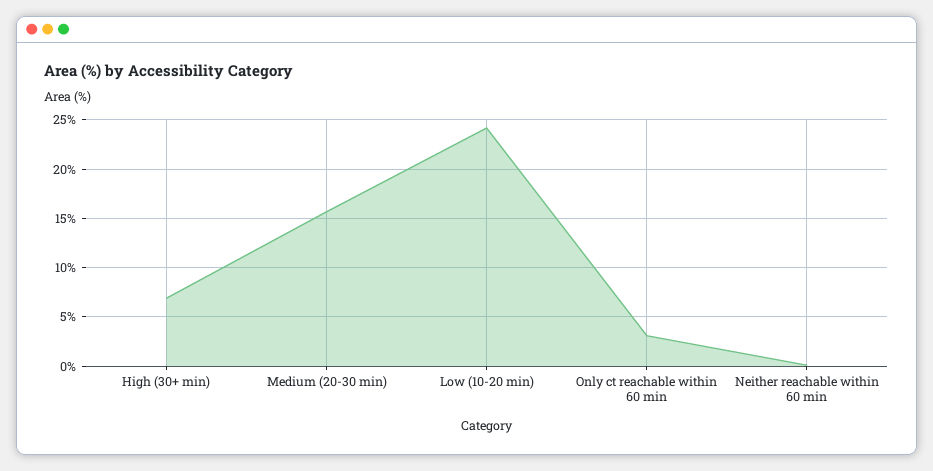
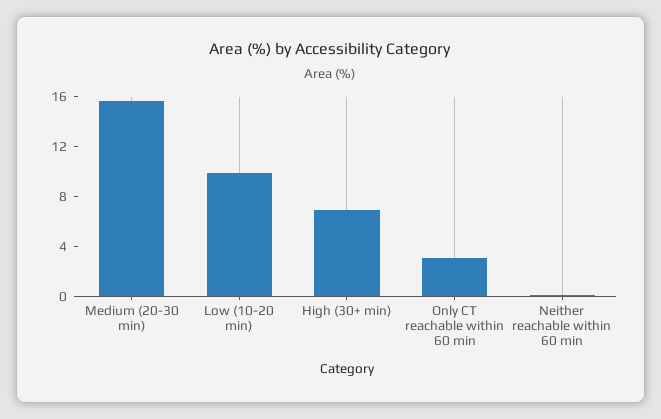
  {
    "High (30+ min)": 7,
    "Medium (20-30 min)": 16,
-   "Low (10-20 min)": 24,
+   "Low (10-20 min)": 10,
    "Only ct reachable within 60 min": 3,
    "Neither reachable within 60 min": 0
  }

